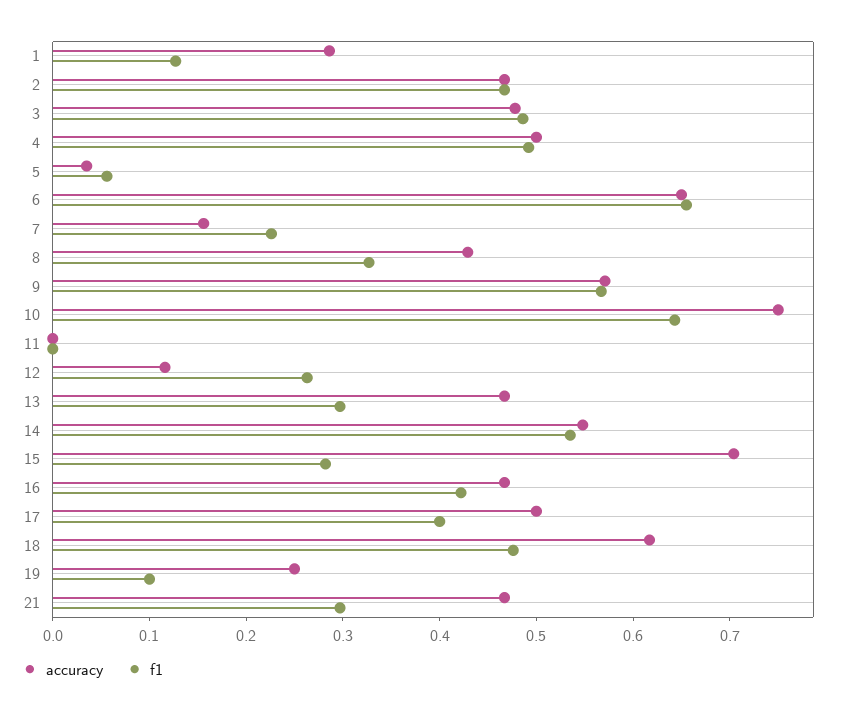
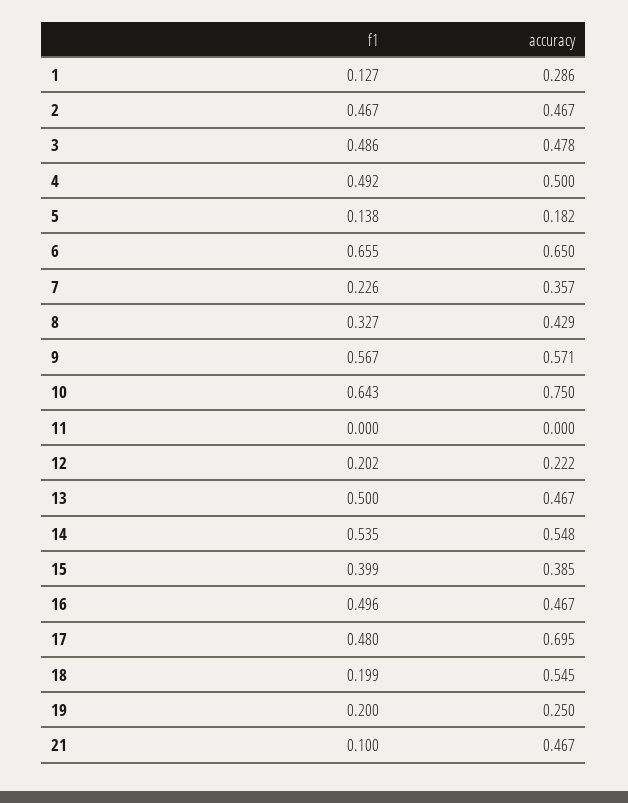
  {
    "accuracy": {
      "1": 0.286,
      "2": 0.467,
      "3": 0.478,
      "4": 0.5,
-     "5": 0.04,
+     "5": 0.182,
      "6": 0.65,
-     "7": 0.16,
+     "7": 0.357,
      "8": 0.429,
      "9": 0.571,
      "10": 0.75,
      "11": 0,
-     "12": 0.12,
+     "12": 0.222,
      "13": 0.467,
      "14": 0.548,
-     "15": 0.7,
+     "15": 0.385,
      "16": 0.467,
-     "17": 0.5,
+     "17": 0.695,
-     "18": 0.62,
+     "18": 0.545,
      "19": 0.25,
      "21": 0.467
    },
    "f1": {
      "1": 0.127,
      "2": 0.467,
      "3": 0.486,
      "4": 0.492,
-     "5": 0.06,
+     "5": 0.138,
      "6": 0.655,
      "7": 0.226,
      "8": 0.327,
      "9": 0.567,
      "10": 0.643,
      "11": 0,
-     "12": 0.26,
+     "12": 0.202,
-     "13": 0.3,
+     "13": 0.5,
      "14": 0.535,
-     "15": 0.28,
+     "15": 0.399,
-     "16": 0.42,
+     "16": 0.496,
-     "17": 0.4,
+     "17": 0.48,
-     "18": 0.48,
+     "18": 0.199,
-     "19": 0.1,
+     "19": 0.2,
-     "21": 0.3
+     "21": 0.1
    }
  }

